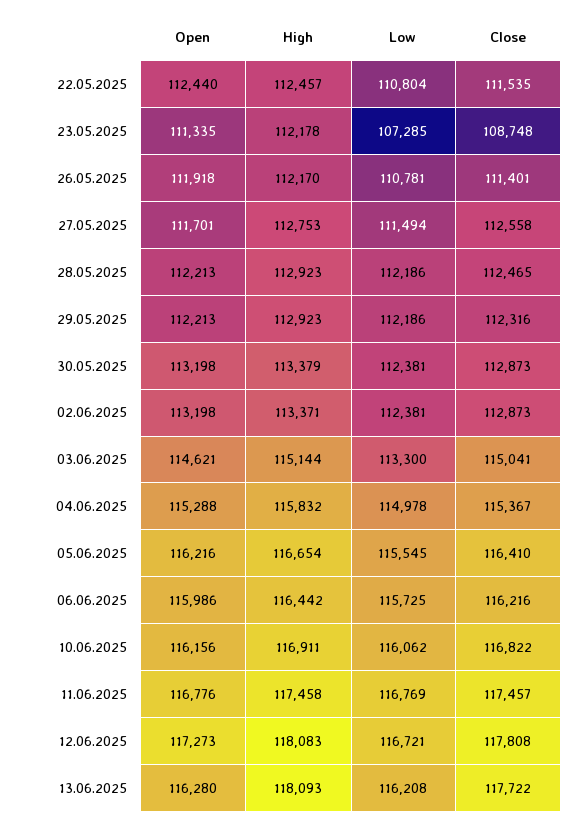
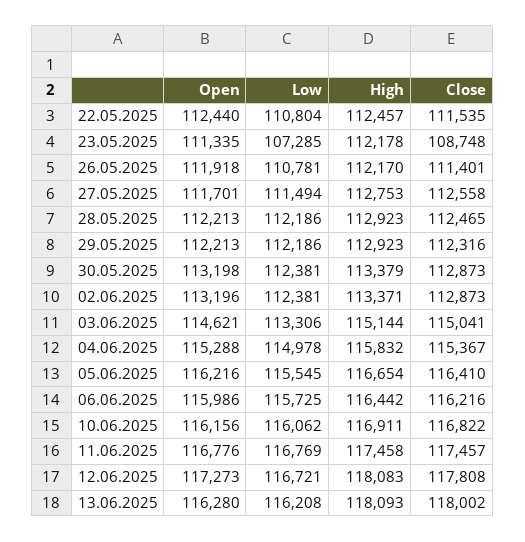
  {
    "Open": {
      "22.05.2025": 112440,
      "23.05.2025": 111335,
      "26.05.2025": 111918,
      "27.05.2025": 111701,
      "28.05.2025": 112213,
      "29.05.2025": 112213,
      "30.05.2025": 113198,
-     "02.06.2025": 113198,
+     "02.06.2025": 113196,
      "03.06.2025": 114621,
      "04.06.2025": 115288,
      "05.06.2025": 116216,
      "06.06.2025": 115986,
      "10.06.2025": 116156,
      "11.06.2025": 116776,
      "12.06.2025": 117273,
      "13.06.2025": 116280
    },
    "High": {
      "22.05.2025": 112457,
      "23.05.2025": 112178,
      "26.05.2025": 112170,
      "27.05.2025": 112753,
      "28.05.2025": 112923,
      "29.05.2025": 112923,
      "30.05.2025": 113379,
      "02.06.2025": 113371,
      "03.06.2025": 115144,
      "04.06.2025": 115832,
      "05.06.2025": 116654,
      "06.06.2025": 116442,
      "10.06.2025": 116911,
      "11.06.2025": 117458,
      "12.06.2025": 118083,
      "13.06.2025": 118093
    },
    "Low": {
      "22.05.2025": 110804,
      "23.05.2025": 107285,
      "26.05.2025": 110781,
      "27.05.2025": 111494,
      "28.05.2025": 112186,
      "29.05.2025": 112186,
      "30.05.2025": 112381,
      "02.06.2025": 112381,
-     "03.06.2025": 113300,
+     "03.06.2025": 113306,
      "04.06.2025": 114978,
      "05.06.2025": 115545,
      "06.06.2025": 115725,
      "10.06.2025": 116062,
      "11.06.2025": 116769,
      "12.06.2025": 116721,
      "13.06.2025": 116208
    },
    "Close": {
      "22.05.2025": 111535,
      "23.05.2025": 108748,
      "26.05.2025": 111401,
      "27.05.2025": 112558,
      "28.05.2025": 112465,
      "29.05.2025": 112316,
      "30.05.2025": 112873,
      "02.06.2025": 112873,
      "03.06.2025": 115041,
      "04.06.2025": 115367,
      "05.06.2025": 116410,
      "06.06.2025": 116216,
      "10.06.2025": 116822,
      "11.06.2025": 117457,
      "12.06.2025": 117808,
-     "13.06.2025": 117722
+     "13.06.2025": 118002
    }
  }

